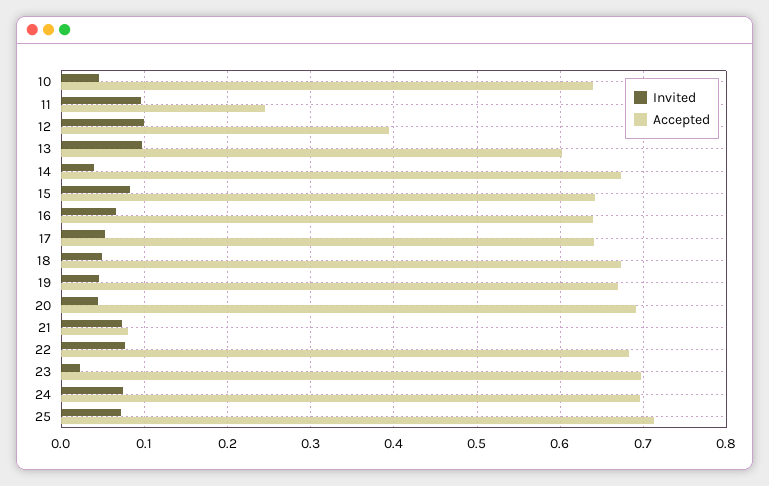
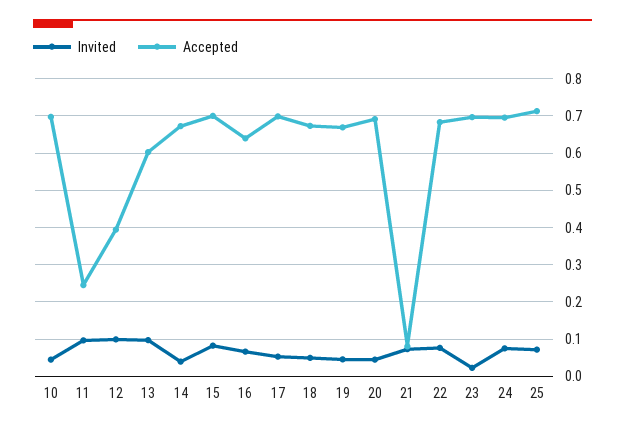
  {
    "Invited": {
      "10": 0.04,
      "11": 0.1,
      "12": 0.1,
      "13": 0.1,
      "14": 0.04,
      "15": 0.08,
      "16": 0.07,
      "17": 0.05,
      "18": 0.05,
      "19": 0.05,
      "20": 0.04,
      "21": 0.07,
      "22": 0.08,
      "23": 0.02,
      "24": 0.07,
      "25": 0.07
    },
    "Accepted": {
-     "10": 0.64,
+     "10": 0.7,
      "11": 0.25,
      "12": 0.39,
      "13": 0.6,
      "14": 0.67,
-     "15": 0.64,
+     "15": 0.7,
      "16": 0.64,
-     "17": 0.64,
+     "17": 0.7,
      "18": 0.67,
      "19": 0.67,
      "20": 0.69,
      "21": 0.08,
      "22": 0.68,
      "23": 0.7,
      "24": 0.7,
      "25": 0.71
    }
  }

